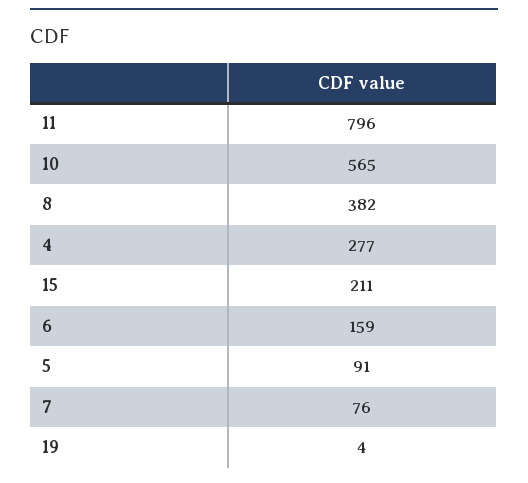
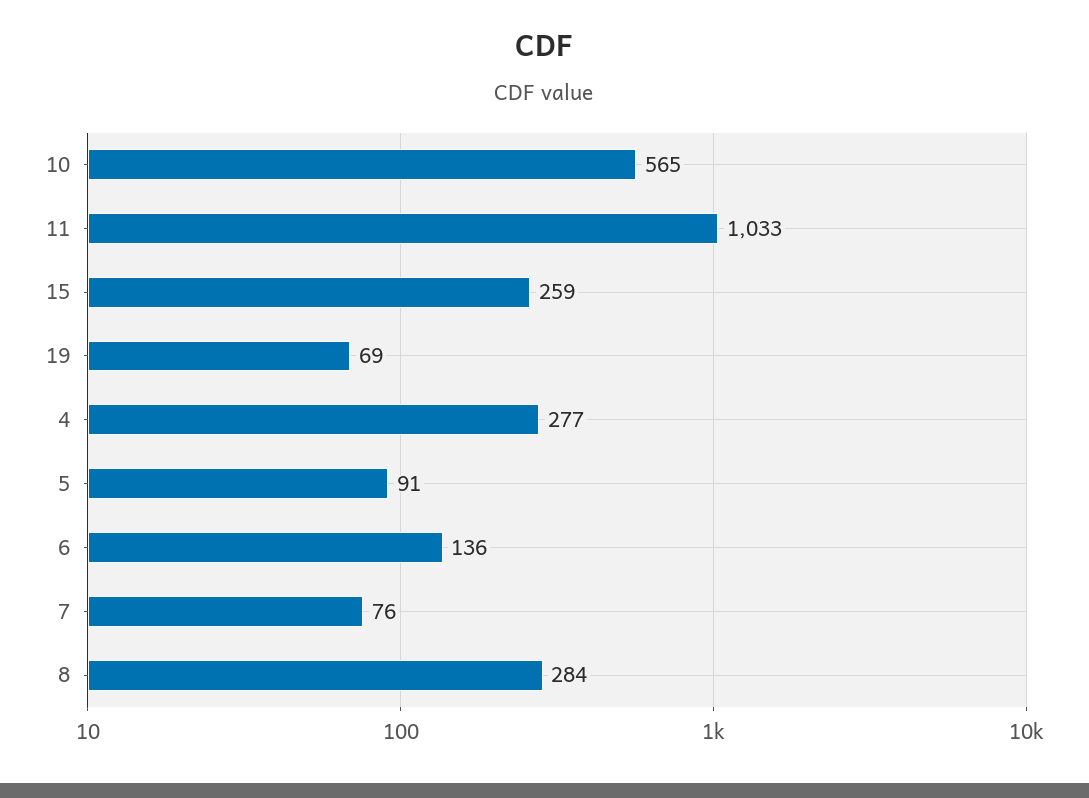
  {
-   "11": 796,
+   "11": 1033,
    "10": 565,
-   "8": 382,
+   "8": 284,
    "4": 277,
-   "15": 211,
+   "15": 259,
-   "6": 159,
+   "6": 136,
    "5": 91,
    "7": 76,
-   "19": 4
+   "19": 69
  }

